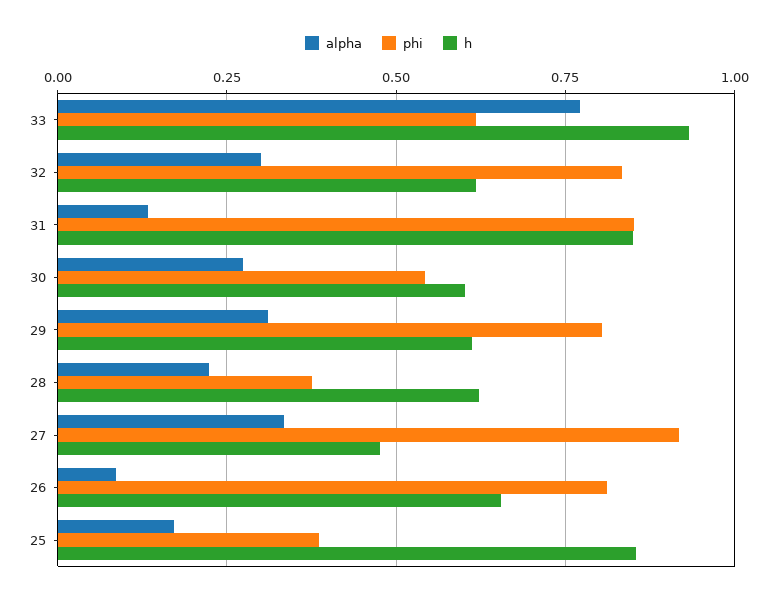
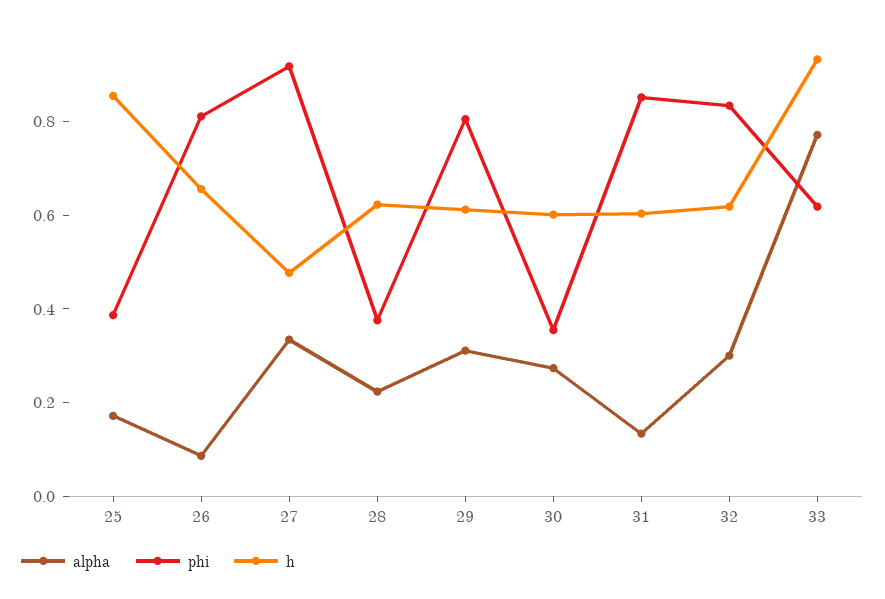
  {
    "alpha": {
      "33": 0.775,
      "32": 0.3,
      "31": 0.125,
      "30": 0.275,
      "29": 0.3,
      "28": 0.225,
      "27": 0.325,
      "26": 0.075,
      "25": 0.175
    },
    "phi": {
      "33": 0.625,
      "32": 0.825,
      "31": 0.85,
-     "30": 0.55,
+     "30": 0.35,
      "29": 0.8,
      "28": 0.375,
      "27": 0.925,
      "26": 0.8,
      "25": 0.375
    },
    "h": {
      "33": 0.925,
      "32": 0.625,
-     "31": 0.85,
+     "31": 0.6,
      "30": 0.6,
      "29": 0.6,
      "28": 0.625,
      "27": 0.475,
      "26": 0.65,
      "25": 0.85
    }
  }

